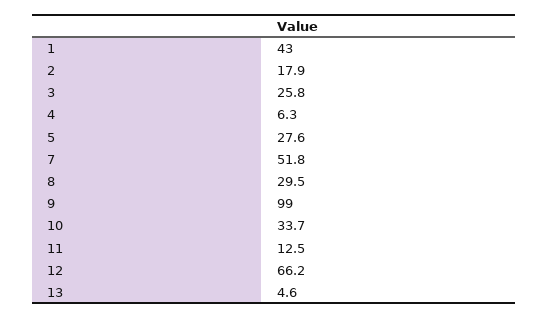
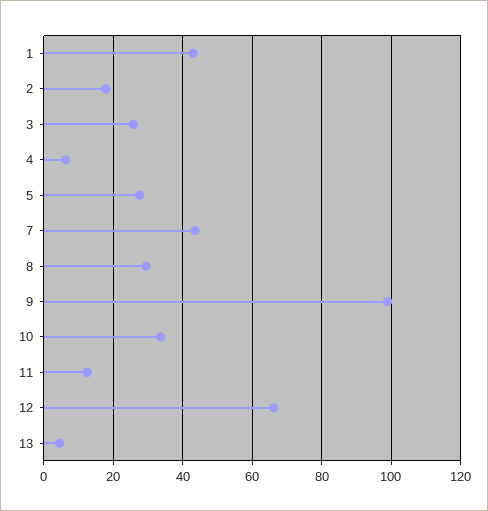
  {
    "1": 43,
    "2": 17.9,
    "3": 25.8,
    "4": 6.3,
    "5": 27.6,
-   "7": 51.8,
+   "7": 44,
    "8": 29.5,
    "9": 99,
    "10": 33.7,
    "11": 12.5,
    "12": 66.2,
    "13": 4.6
  }

